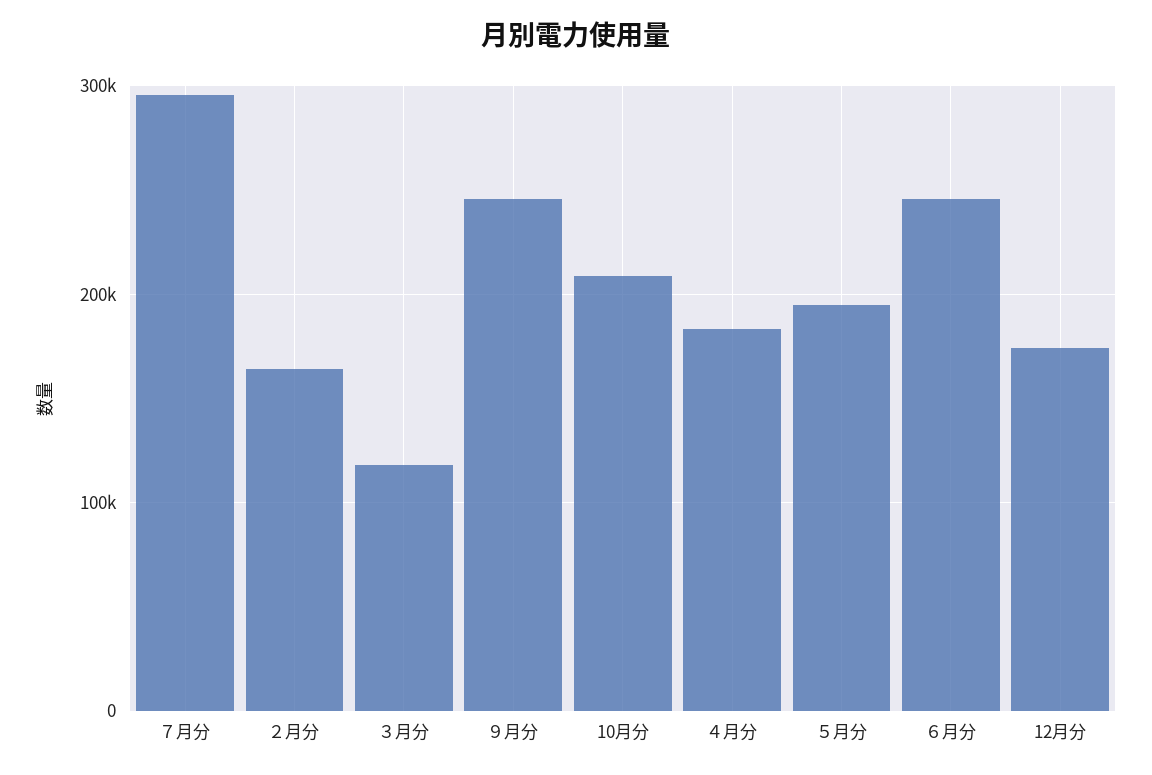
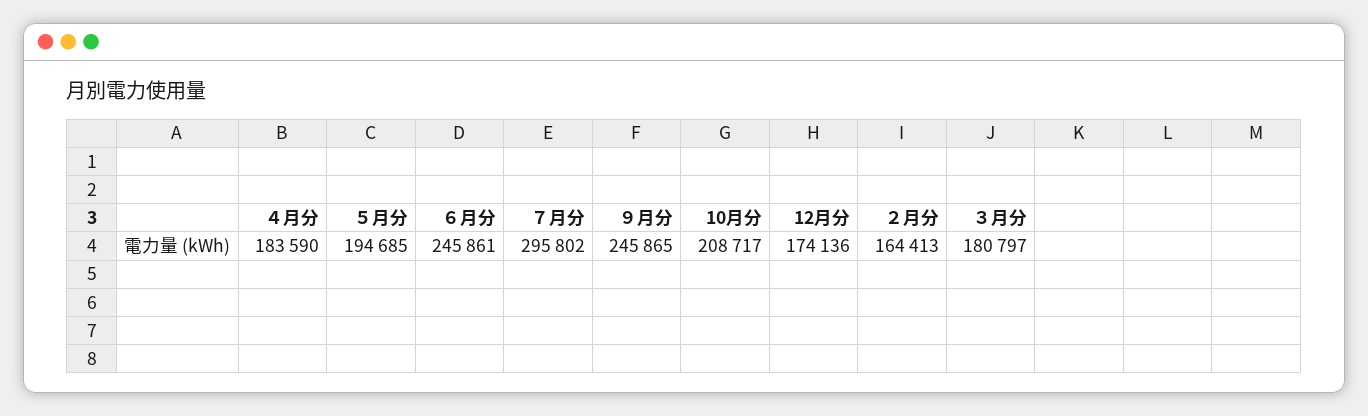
  {
    "７月分": 295802,
    "２月分": 164413,
-   "３月分": 120000,
+   "３月分": 180797,
    "９月分": 245865,
    "10月分": 208717,
    "４月分": 183590,
    "５月分": 194685,
    "６月分": 245861,
    "12月分": 174136
  }

